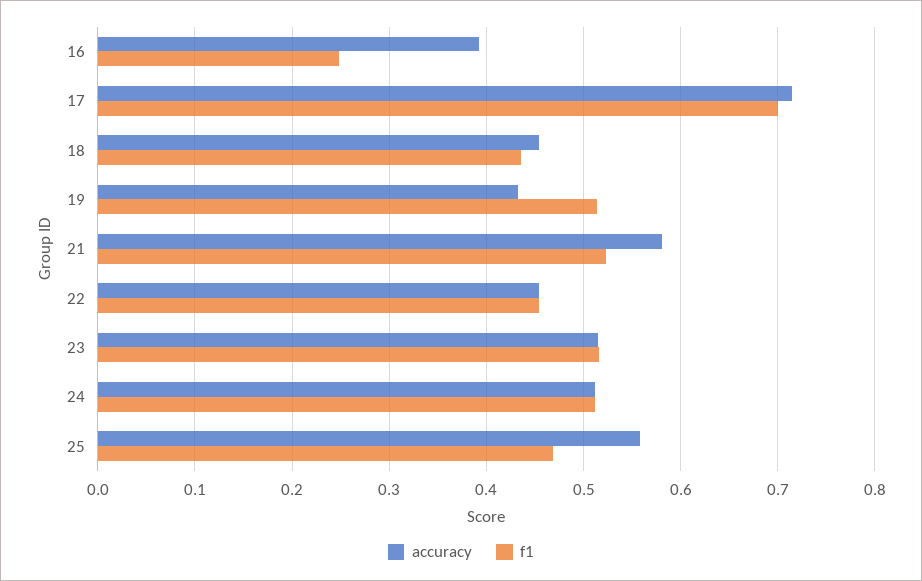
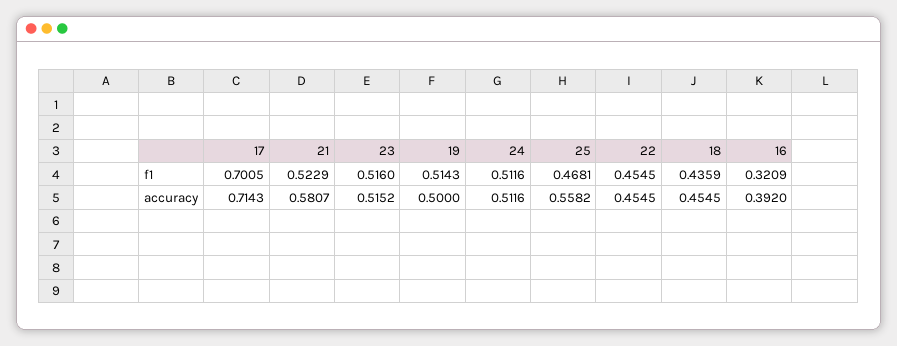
  {
    "accuracy": {
      "16": 0.392,
      "17": 0.7143,
      "18": 0.4545,
-     "19": 0.43,
+     "19": 0.5,
      "21": 0.5807,
      "22": 0.4545,
      "23": 0.5152,
      "24": 0.5116,
      "25": 0.5582
    },
    "f1": {
-     "16": 0.25,
+     "16": 0.3209,
      "17": 0.7005,
      "18": 0.4359,
      "19": 0.5143,
      "21": 0.5229,
      "22": 0.4545,
      "23": 0.516,
      "24": 0.5116,
      "25": 0.4681
    }
  }

